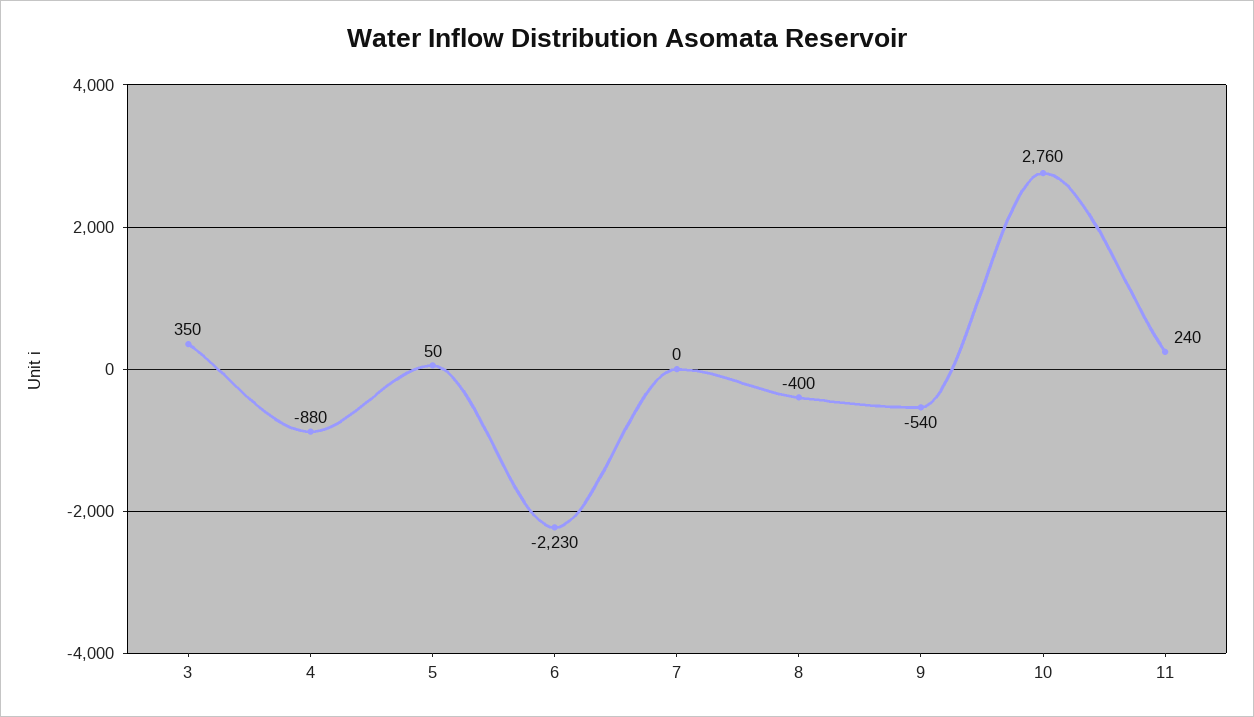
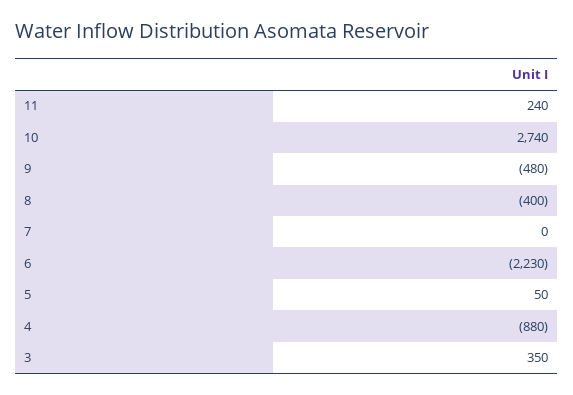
  {
    "3": 350,
    "4": -880,
    "5": 50,
    "6": -2230,
    "7": 0,
    "8": -400,
-   "9": -540,
+   "9": -480,
-   "10": 2760,
+   "10": 2740,
    "11": 240
  }

